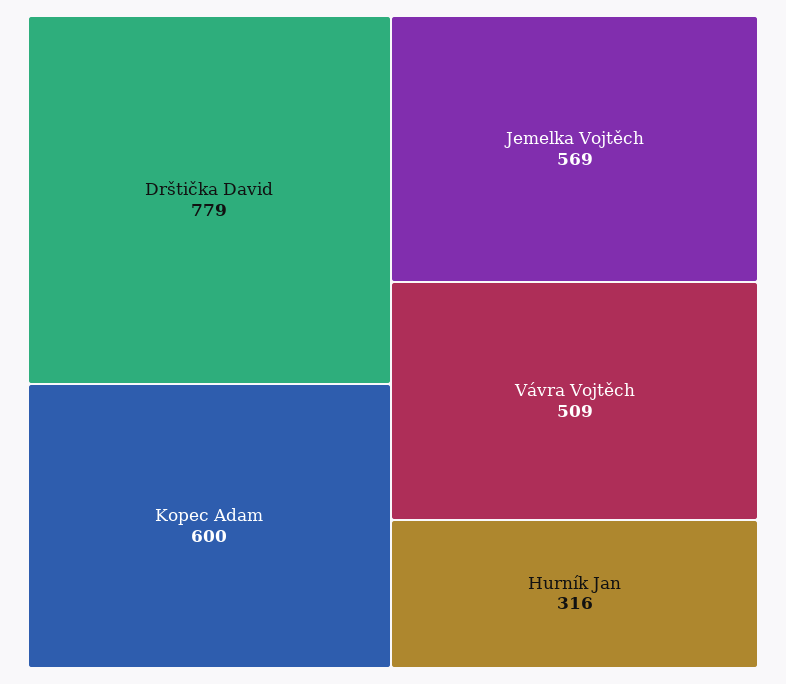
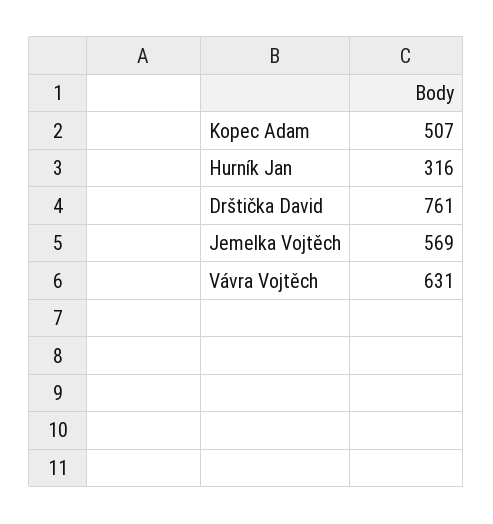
  {
-   "Drštička David": 779,
+   "Drštička David": 761,
-   "Kopec Adam": 600,
+   "Kopec Adam": 507,
    "Jemelka Vojtěch": 569,
-   "Vávra Vojtěch": 509,
+   "Vávra Vojtěch": 631,
    "Hurník Jan": 316
  }

